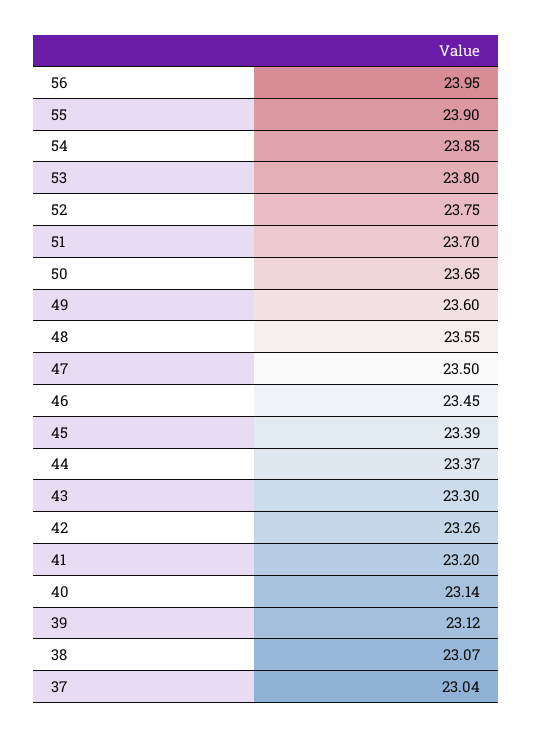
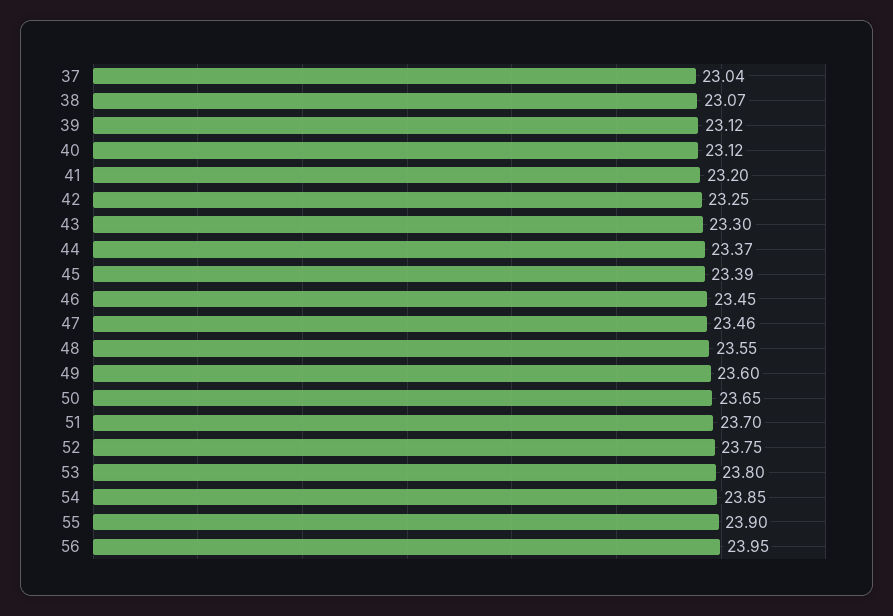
  {
    "56": 23.95,
    "55": 23.9,
    "54": 23.85,
    "53": 23.8,
    "52": 23.75,
    "51": 23.7,
    "50": 23.65,
    "49": 23.6,
    "48": 23.55,
-   "47": 23.5,
+   "47": 23.46,
    "46": 23.45,
    "45": 23.39,
    "44": 23.37,
    "43": 23.3,
-   "42": 23.26,
+   "42": 23.25,
    "41": 23.2,
-   "40": 23.14,
+   "40": 23.12,
    "39": 23.12,
    "38": 23.07,
    "37": 23.04
  }

